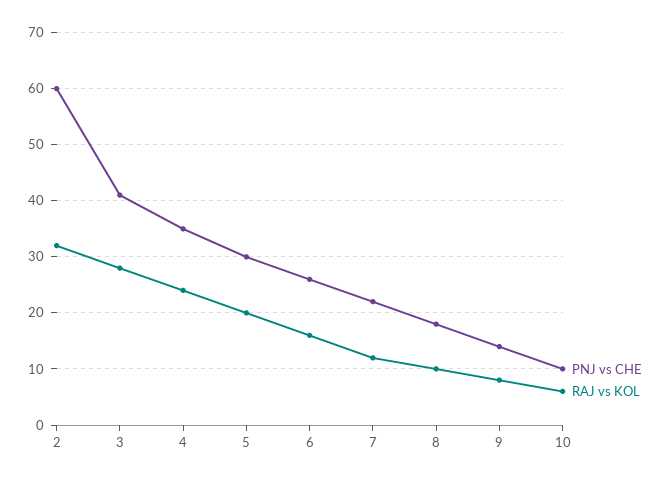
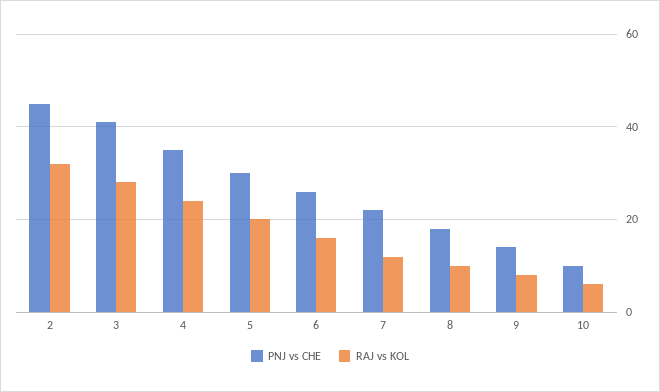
  {
    "PNJ vs CHE": {
-     "2": 60,
+     "2": 45,
      "3": 40,
      "4": 35,
      "5": 30,
      "6": 25,
      "7": 20,
      "8": 20,
      "9": 15,
      "10": 10
    },
    "RAJ vs KOL": {
      "2": 30,
      "3": 30,
      "4": 25,
      "5": 20,
      "6": 15,
      "7": 10,
      "8": 10,
      "9": 10,
      "10": 5
    }
  }

